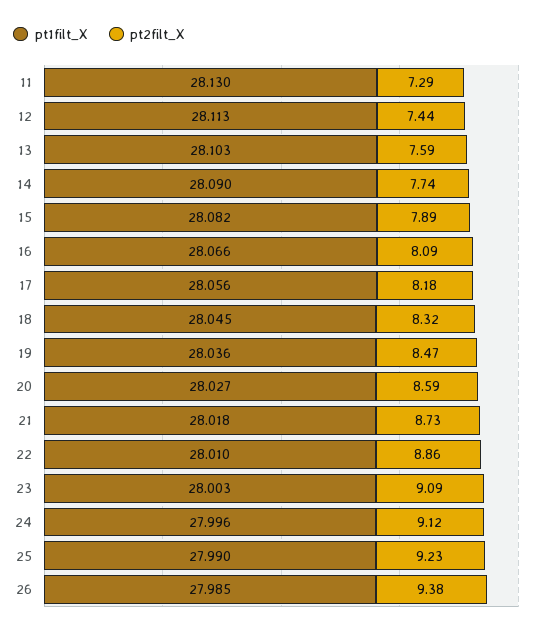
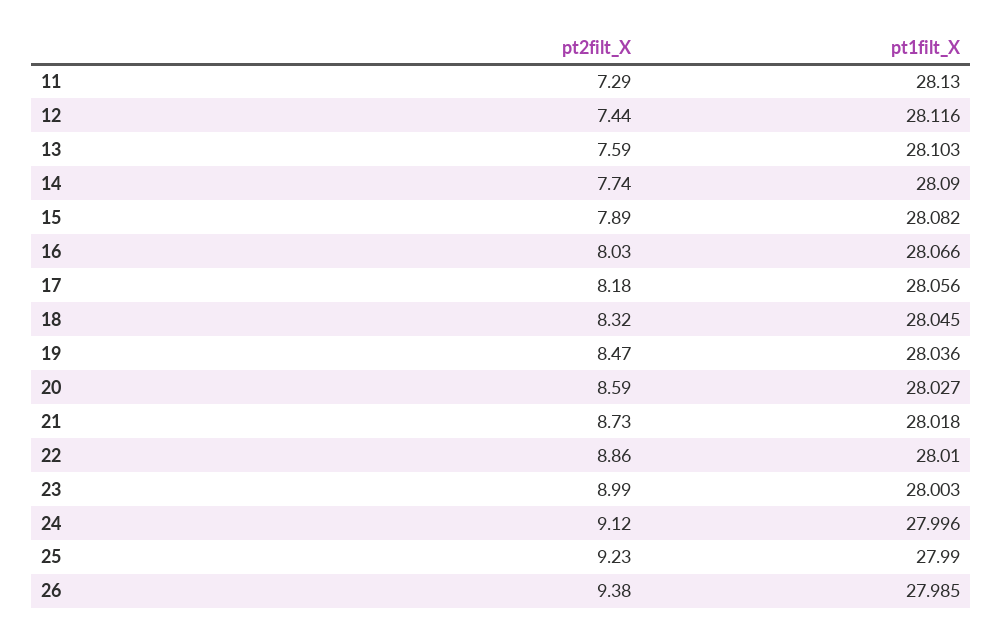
  {
    "pt1filt_X": {
      "11": 28.13,
-     "12": 28.113,
+     "12": 28.116,
      "13": 28.103,
      "14": 28.09,
      "15": 28.082,
      "16": 28.066,
      "17": 28.056,
      "18": 28.045,
      "19": 28.036,
      "20": 28.027,
      "21": 28.018,
      "22": 28.01,
      "23": 28.003,
      "24": 27.996,
      "25": 27.99,
      "26": 27.985
    },
    "pt2filt_X": {
      "11": 7.29,
      "12": 7.44,
      "13": 7.59,
      "14": 7.74,
      "15": 7.89,
-     "16": 8.09,
+     "16": 8.03,
      "17": 8.18,
      "18": 8.32,
      "19": 8.47,
      "20": 8.59,
      "21": 8.73,
      "22": 8.86,
-     "23": 9.09,
+     "23": 8.99,
      "24": 9.12,
      "25": 9.23,
      "26": 9.38
    }
  }

